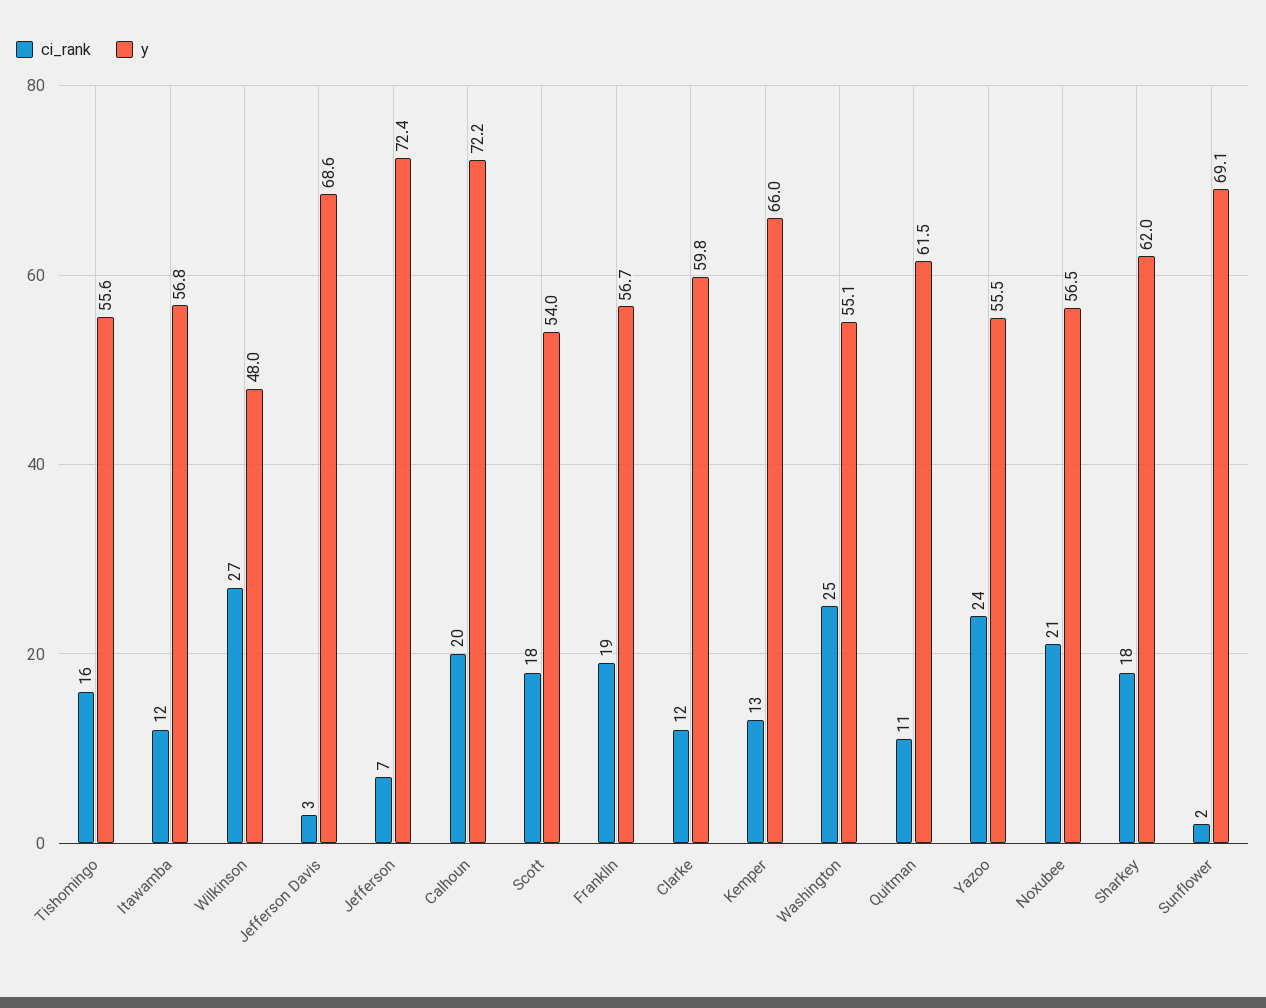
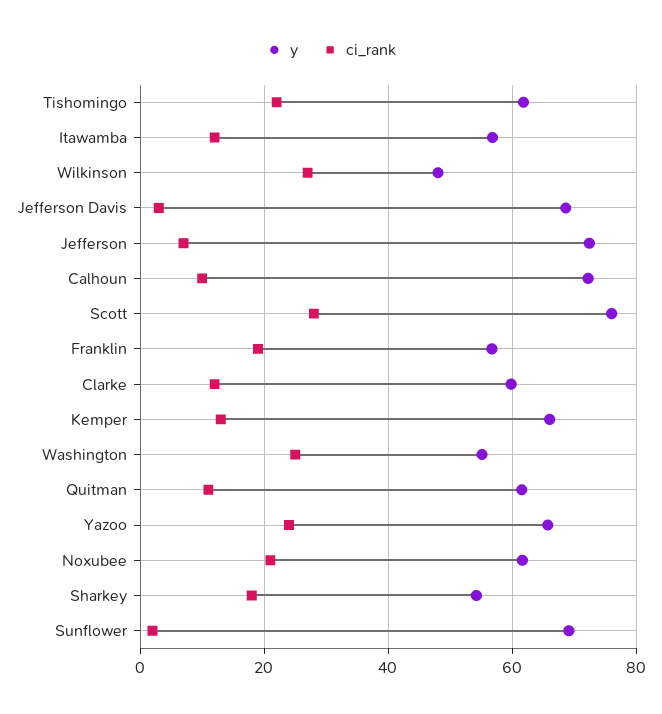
  {
    "ci_rank": {
-     "Tishomingo": 16,
+     "Tishomingo": 22,
      "Itawamba": 12,
      "Wilkinson": 27,
      "Jefferson Davis": 3,
      "Jefferson": 7,
-     "Calhoun": 20,
+     "Calhoun": 10,
-     "Scott": 18,
+     "Scott": 28,
      "Franklin": 19,
      "Clarke": 12,
      "Kemper": 13,
      "Washington": 25,
      "Quitman": 11,
      "Yazoo": 24,
      "Noxubee": 21,
      "Sharkey": 18,
      "Sunflower": 2
    },
    "y": {
-     "Tishomingo": 55.6,
+     "Tishomingo": 62,
      "Itawamba": 56.8,
      "Wilkinson": 48,
      "Jefferson Davis": 68.6,
      "Jefferson": 72.4,
      "Calhoun": 72.2,
-     "Scott": 54,
+     "Scott": 76,
      "Franklin": 56.7,
      "Clarke": 59.8,
      "Kemper": 66,
      "Washington": 55.1,
      "Quitman": 61.5,
-     "Yazoo": 55.5,
+     "Yazoo": 66,
-     "Noxubee": 56.5,
+     "Noxubee": 62,
-     "Sharkey": 62,
+     "Sharkey": 54,
      "Sunflower": 69.1
    }
  }

